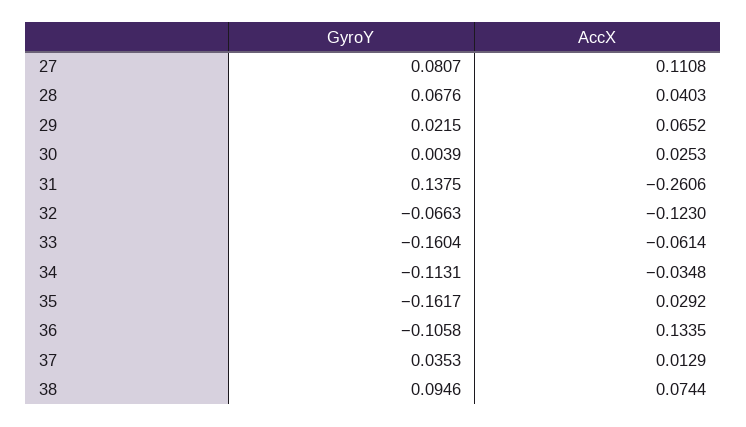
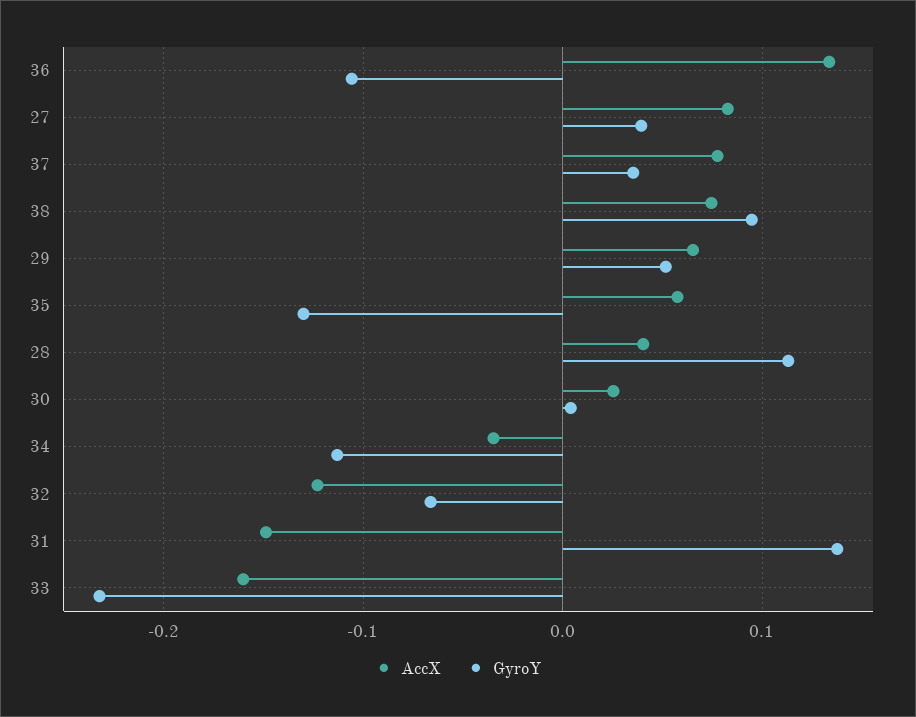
  {
    "GyroY": {
-     "27": 0.0807,
+     "27": 0.04,
-     "28": 0.0676,
+     "28": 0.11,
-     "29": 0.0215,
+     "29": 0.05,
      "30": 0.0039,
      "31": 0.1375,
      "32": -0.0663,
-     "33": -0.1604,
+     "33": -0.23,
      "34": -0.1131,
-     "35": -0.1617,
+     "35": -0.13,
      "36": -0.1058,
      "37": 0.0353,
      "38": 0.0946
    },
    "AccX": {
-     "27": 0.1108,
+     "27": 0.08,
      "28": 0.0403,
      "29": 0.0652,
      "30": 0.0253,
-     "31": -0.2606,
+     "31": -0.15,
      "32": -0.123,
-     "33": -0.0614,
+     "33": -0.16,
      "34": -0.0348,
-     "35": 0.0292,
+     "35": 0.06,
      "36": 0.1335,
-     "37": 0.0129,
+     "37": 0.08,
      "38": 0.0744
    }
  }

